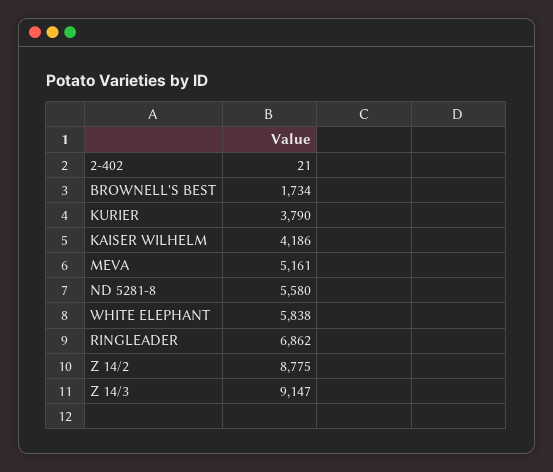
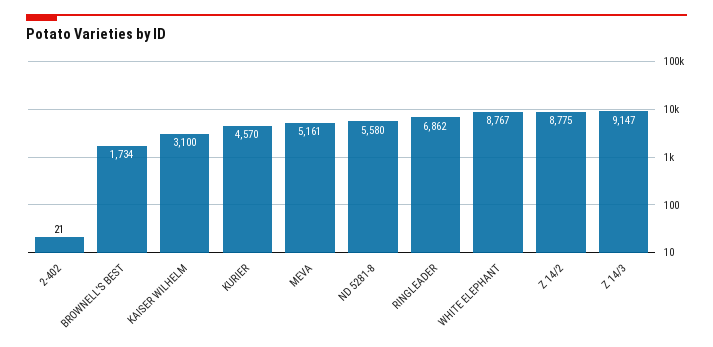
  {
    "2-402": 21,
    "BROWNELL'S BEST": 1734,
-   "KURIER": 3790,
+   "KURIER": 4570,
-   "KAISER WILHELM": 4186,
+   "KAISER WILHELM": 3100,
    "MEVA": 5161,
    "ND 5281-8": 5580,
-   "WHITE ELEPHANT": 5838,
+   "WHITE ELEPHANT": 8767,
    "RINGLEADER": 6862,
    "Z 14/2": 8775,
    "Z 14/3": 9147
  }

